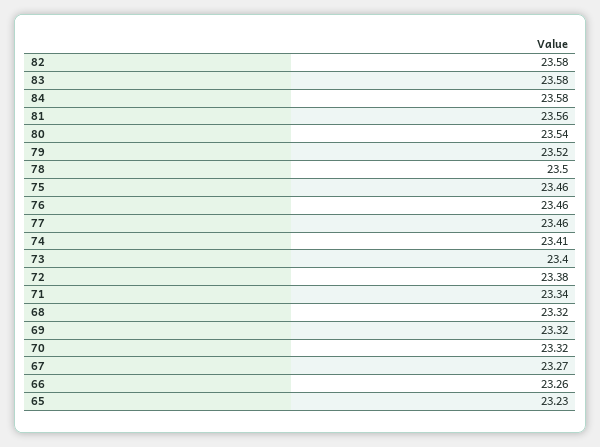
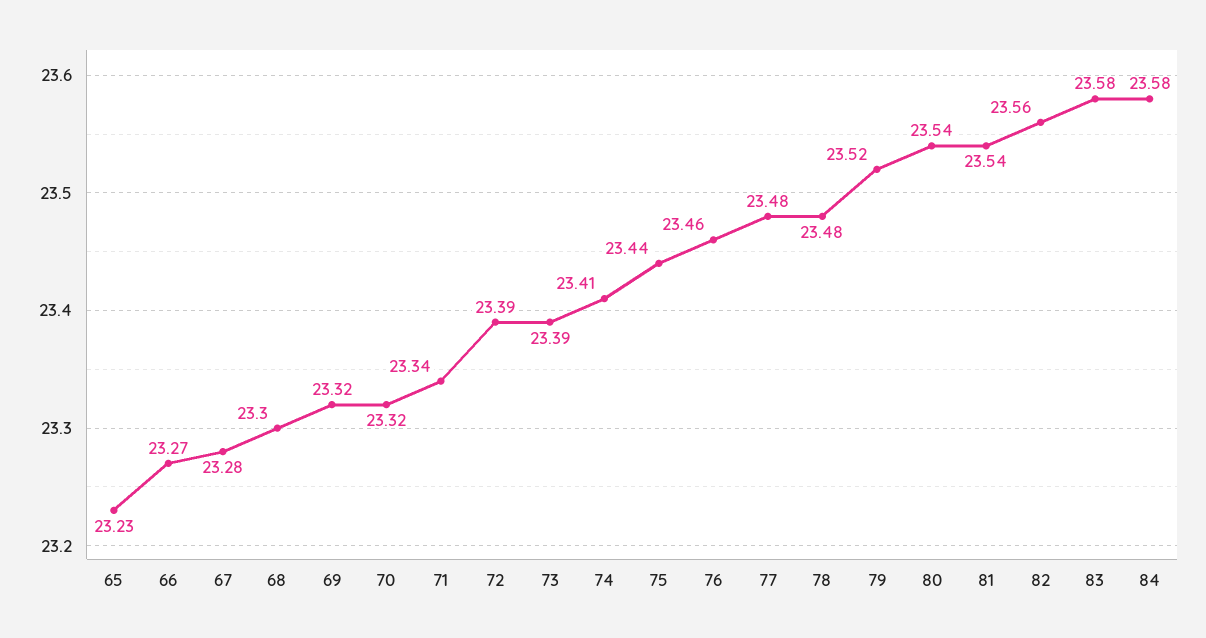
  {
-   "82": 23.58,
+   "82": 23.56,
    "83": 23.58,
    "84": 23.58,
-   "81": 23.56,
+   "81": 23.54,
    "80": 23.54,
    "79": 23.52,
-   "78": 23.5,
+   "78": 23.48,
-   "75": 23.46,
+   "75": 23.44,
    "76": 23.46,
-   "77": 23.46,
+   "77": 23.48,
    "74": 23.41,
-   "73": 23.4,
+   "73": 23.39,
-   "72": 23.38,
+   "72": 23.39,
    "71": 23.34,
-   "68": 23.32,
+   "68": 23.3,
    "69": 23.32,
    "70": 23.32,
-   "67": 23.27,
+   "67": 23.28,
-   "66": 23.26,
+   "66": 23.27,
    "65": 23.23
  }

